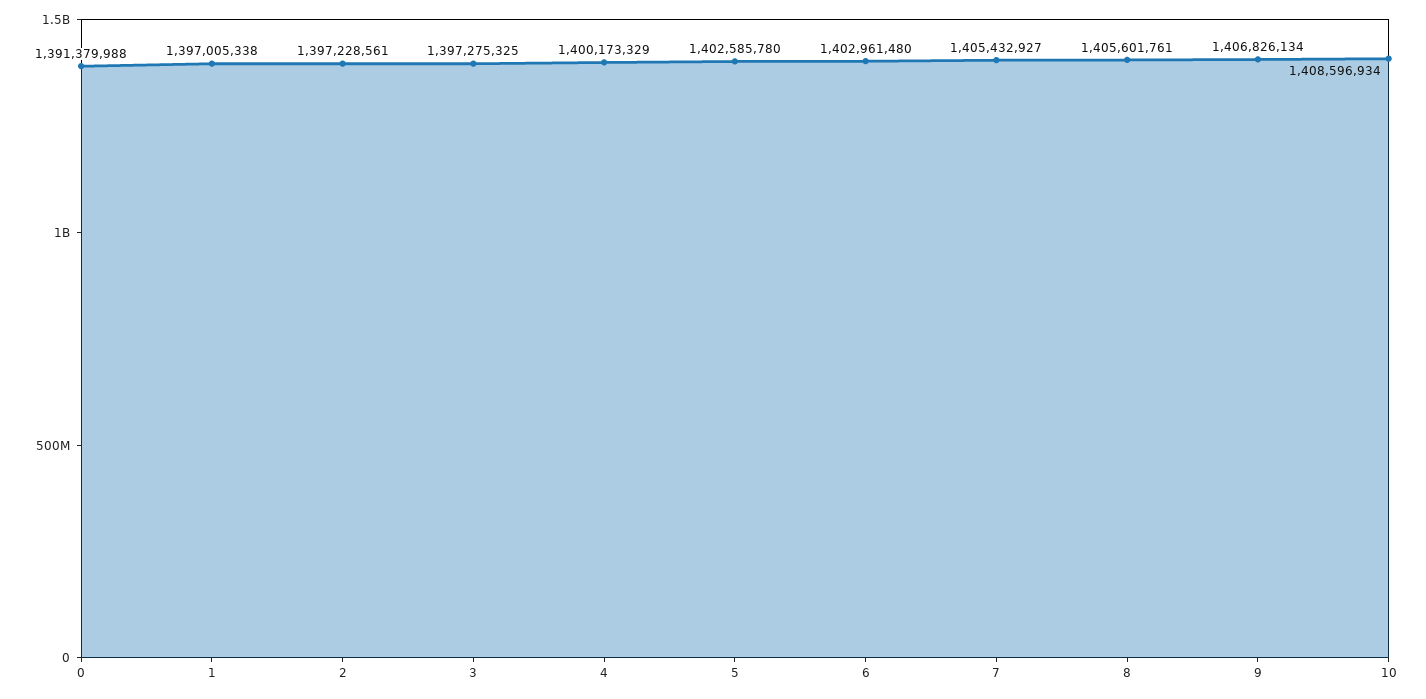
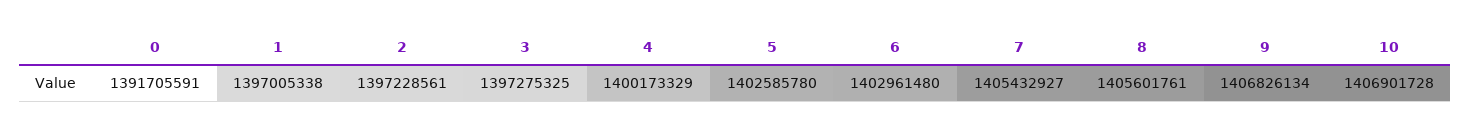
  {
-   "0": 1391379988,
+   "0": 1391705591,
    "1": 1397005338,
    "2": 1397228561,
    "3": 1397275325,
    "4": 1400173329,
    "5": 1402585780,
    "6": 1402961480,
    "7": 1405432927,
    "8": 1405601761,
    "9": 1406826134,
-   "10": 1408596934
+   "10": 1406901728
  }

